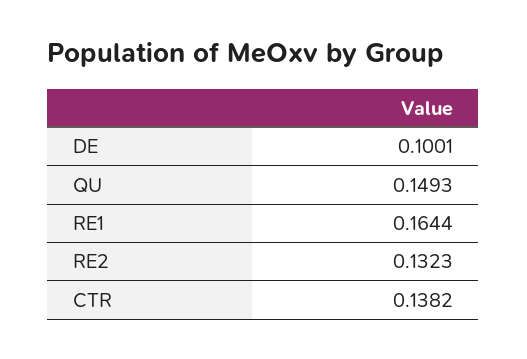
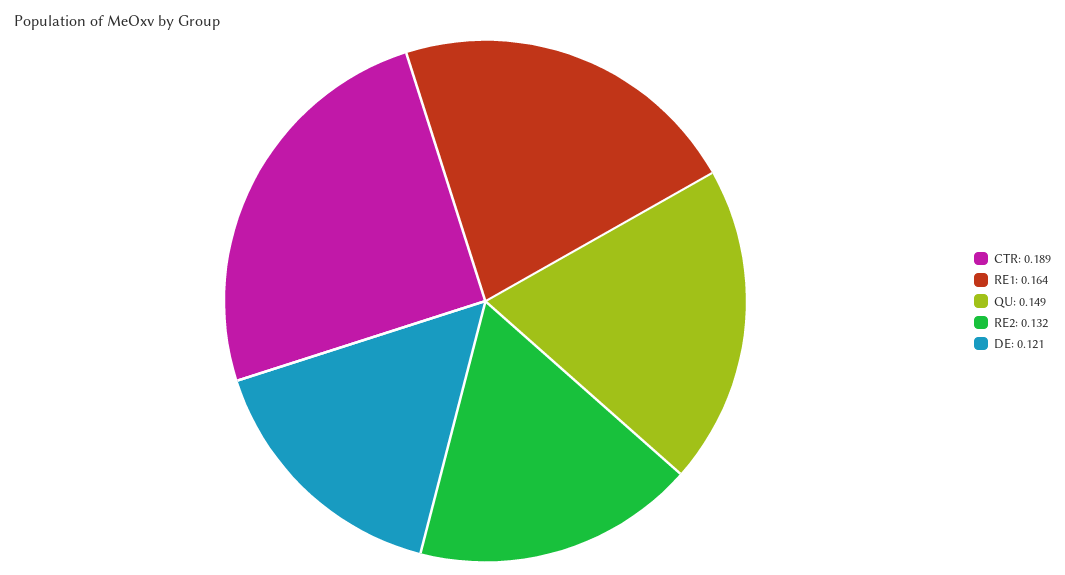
  {
-   "DE": 0.1001,
+   "DE": 0.121,
    "QU": 0.1493,
    "RE1": 0.1644,
    "RE2": 0.1323,
-   "CTR": 0.1382
+   "CTR": 0.189
  }

